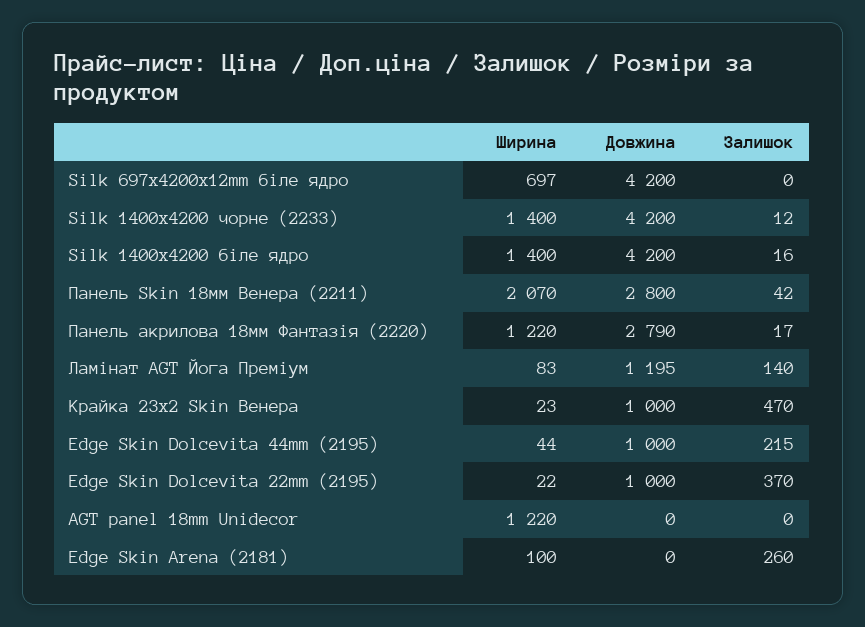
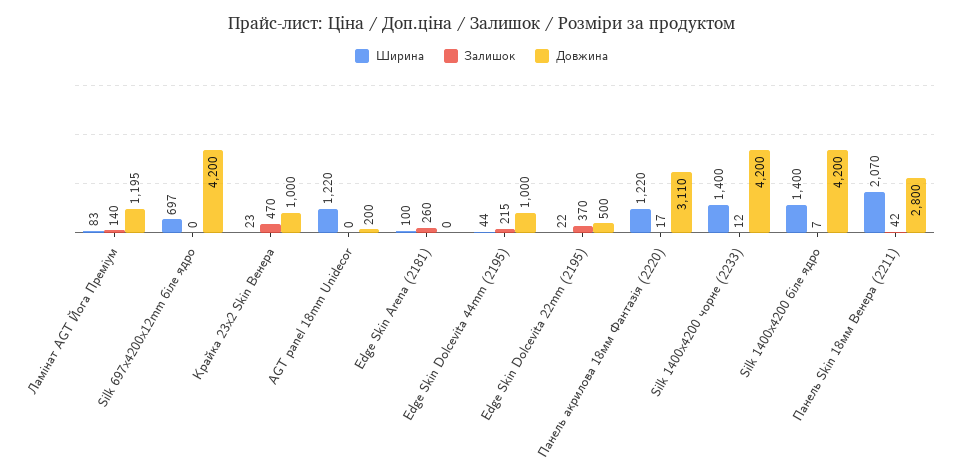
  {
    "Ширина": {
      "Silk 697x4200x12mm біле ядро": 697,
      "Silk 1400x4200 чорне (2233)": 1400,
      "Silk 1400x4200 біле ядро": 1400,
      "Панель Skin 18мм Венера (2211)": 2070,
      "Панель акрилова 18мм Фантазія (2220)": 1220,
      "Ламінат AGT Йога Преміум": 83,
      "Крайка 23x2 Skin Венера": 23,
      "Edge Skin Dolcevita 44mm (2195)": 44,
      "Edge Skin Dolcevita 22mm (2195)": 22,
      "AGT panel 18mm Unidecor": 1220,
      "Edge Skin Arena (2181)": 100
    },
    "Довжина": {
      "Silk 697x4200x12mm біле ядро": 4200,
      "Silk 1400x4200 чорне (2233)": 4200,
      "Silk 1400x4200 біле ядро": 4200,
      "Панель Skin 18мм Венера (2211)": 2800,
-     "Панель акрилова 18мм Фантазія (2220)": 2790,
+     "Панель акрилова 18мм Фантазія (2220)": 3110,
      "Ламінат AGT Йога Преміум": 1195,
      "Крайка 23x2 Skin Венера": 1000,
      "Edge Skin Dolcevita 44mm (2195)": 1000,
-     "Edge Skin Dolcevita 22mm (2195)": 1000,
+     "Edge Skin Dolcevita 22mm (2195)": 500,
-     "AGT panel 18mm Unidecor": 0,
+     "AGT panel 18mm Unidecor": 200,
      "Edge Skin Arena (2181)": 0
    },
    "Залишок": {
      "Silk 697x4200x12mm біле ядро": 0,
      "Silk 1400x4200 чорне (2233)": 12,
-     "Silk 1400x4200 біле ядро": 16,
+     "Silk 1400x4200 біле ядро": 7,
      "Панель Skin 18мм Венера (2211)": 42,
      "Панель акрилова 18мм Фантазія (2220)": 17,
      "Ламінат AGT Йога Преміум": 140,
      "Крайка 23x2 Skin Венера": 470,
      "Edge Skin Dolcevita 44mm (2195)": 215,
      "Edge Skin Dolcevita 22mm (2195)": 370,
      "AGT panel 18mm Unidecor": 0,
      "Edge Skin Arena (2181)": 260
    }
  }

